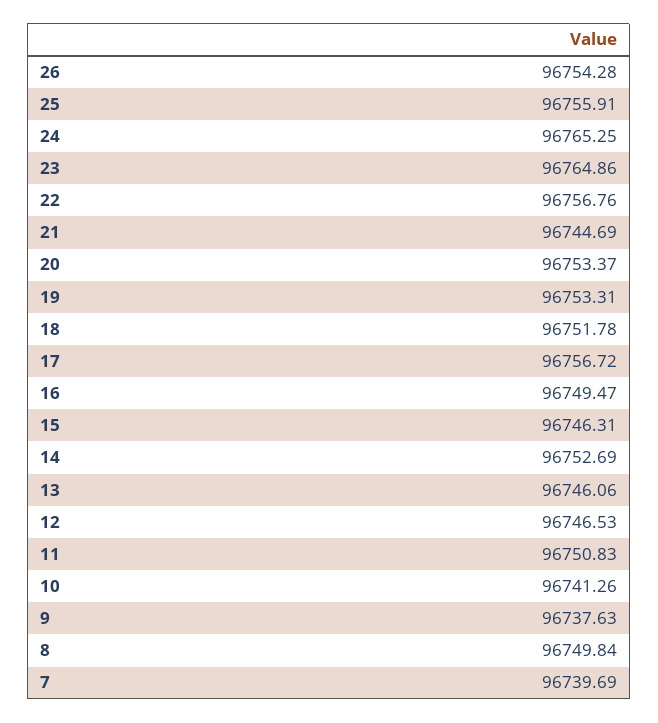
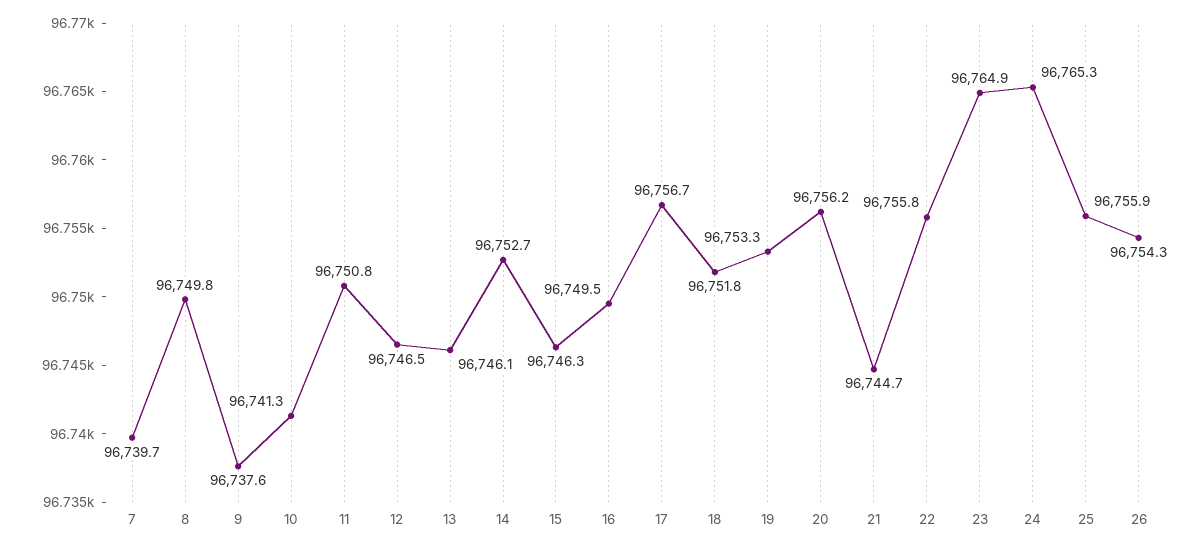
  {
    "26": 96754.28,
    "25": 96755.91,
    "24": 96765.25,
    "23": 96764.86,
-   "22": 96756.76,
+   "22": 96755.8,
    "21": 96744.69,
-   "20": 96753.37,
+   "20": 96756.2,
    "19": 96753.31,
    "18": 96751.78,
    "17": 96756.72,
    "16": 96749.47,
    "15": 96746.31,
    "14": 96752.69,
    "13": 96746.06,
    "12": 96746.53,
    "11": 96750.83,
    "10": 96741.26,
    "9": 96737.63,
    "8": 96749.84,
    "7": 96739.69
  }

